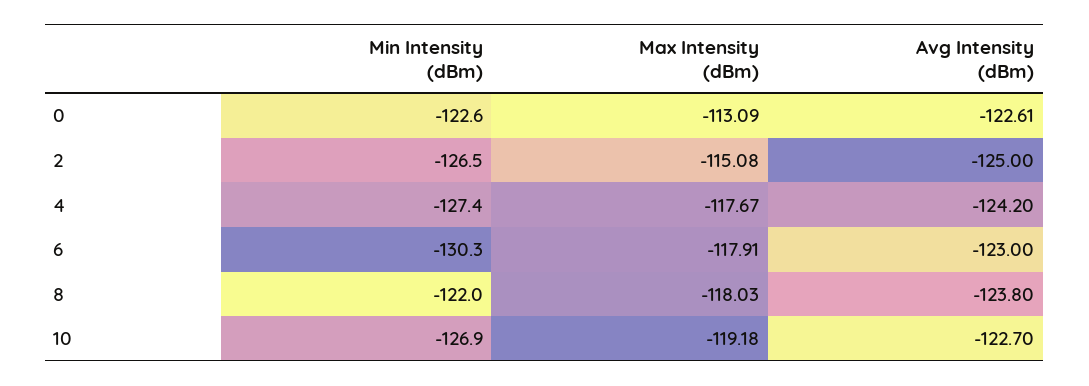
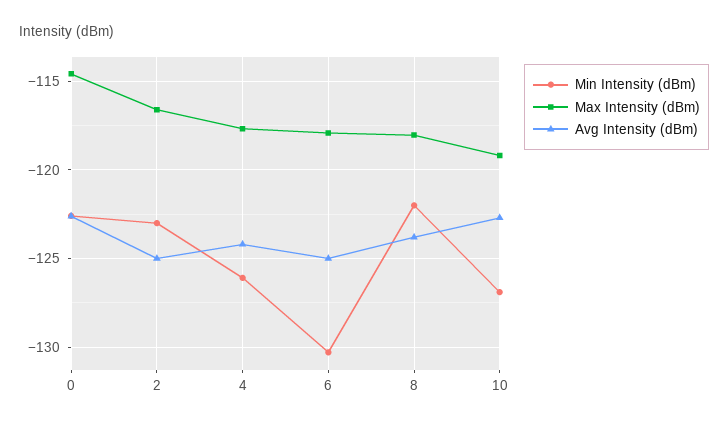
  {
    "Min Intensity (dBm)": {
      "0": -122.6,
-     "2": -126.5,
+     "2": -123,
-     "4": -127.4,
+     "4": -126,
      "6": -130.3,
      "8": -122,
      "10": -126.9
    },
    "Max Intensity (dBm)": {
-     "0": -113.09,
+     "0": -114.5,
-     "2": -115.08,
+     "2": -116.5,
      "4": -117.67,
      "6": -117.91,
      "8": -118.03,
      "10": -119.18
    },
    "Avg Intensity (dBm)": {
      "0": -122.61,
      "2": -125,
      "4": -124.2,
-     "6": -123,
+     "6": -125,
      "8": -123.8,
      "10": -122.7
    }
  }

